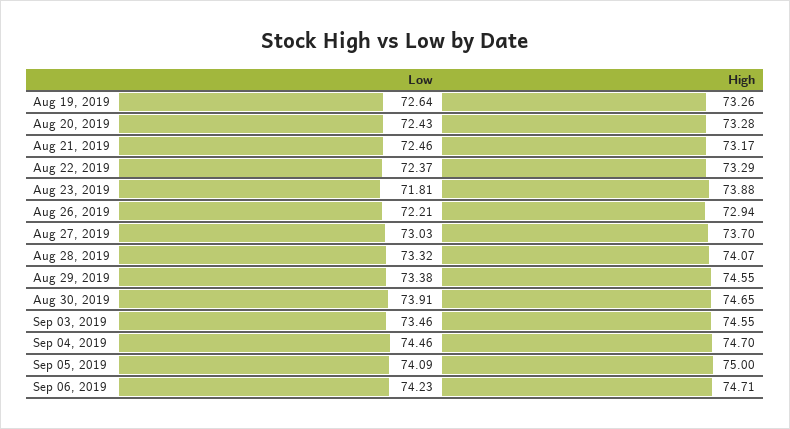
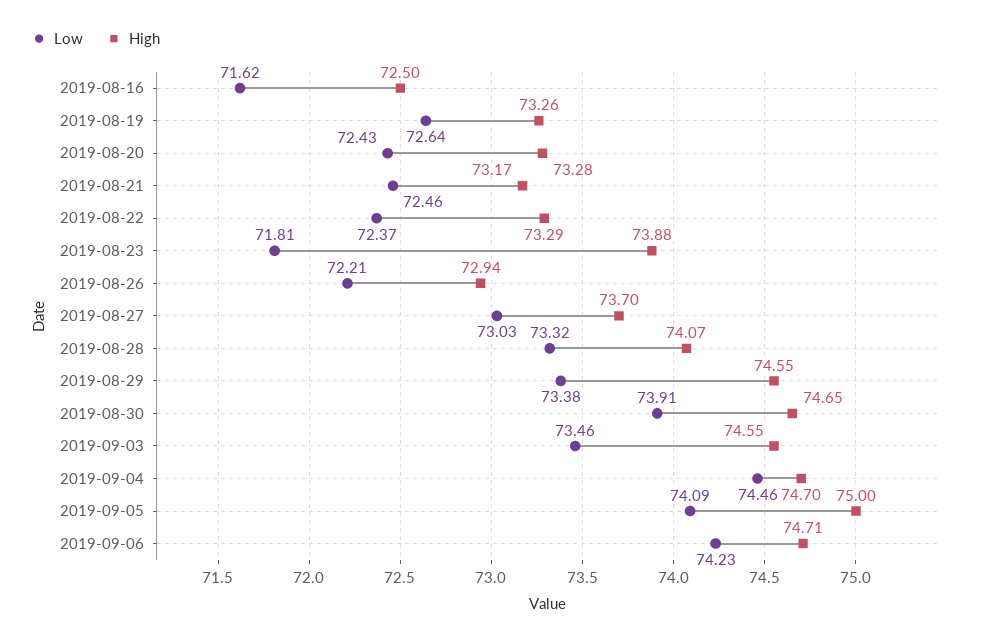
  {
    "Low": {
      "Aug 19, 2019": 72.64,
      "Aug 20, 2019": 72.43,
      "Aug 21, 2019": 72.46,
      "Aug 22, 2019": 72.37,
      "Aug 23, 2019": 71.81,
      "Aug 26, 2019": 72.21,
      "Aug 27, 2019": 73.03,
      "Aug 28, 2019": 73.32,
      "Aug 29, 2019": 73.38,
      "Aug 30, 2019": 73.91,
      "Sep 03, 2019": 73.46,
      "Sep 04, 2019": 74.46,
      "Sep 05, 2019": 74.09,
-     "Sep 06, 2019": 74.23
+     "Sep 06, 2019": 74.23,
+     "2019-08-16": 71.62
    },
    "High": {
      "Aug 19, 2019": 73.26,
      "Aug 20, 2019": 73.28,
      "Aug 21, 2019": 73.17,
      "Aug 22, 2019": 73.29,
      "Aug 23, 2019": 73.88,
      "Aug 26, 2019": 72.94,
      "Aug 27, 2019": 73.7,
      "Aug 28, 2019": 74.07,
      "Aug 29, 2019": 74.55,
      "Aug 30, 2019": 74.65,
      "Sep 03, 2019": 74.55,
      "Sep 04, 2019": 74.7,
      "Sep 05, 2019": 75,
-     "Sep 06, 2019": 74.71
+     "Sep 06, 2019": 74.71,
+     "2019-08-16": 72.5
    }
  }

